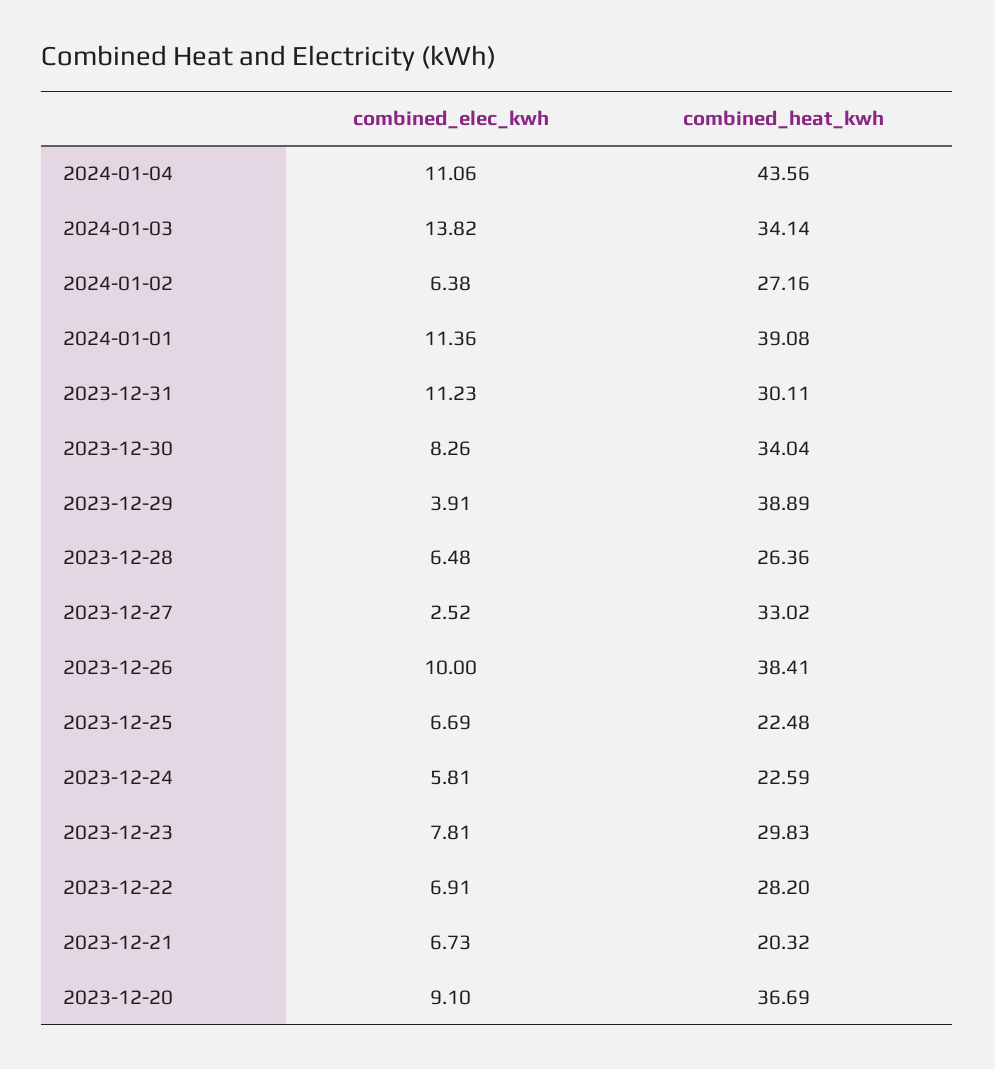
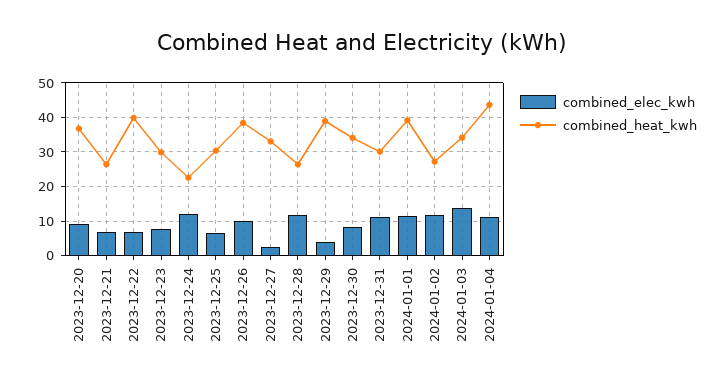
  {
    "combined_elec_kwh": {
      "2024-01-04": 11.06,
      "2024-01-03": 13.82,
-     "2024-01-02": 6.38,
+     "2024-01-02": 12,
      "2024-01-01": 11.36,
      "2023-12-31": 11.23,
      "2023-12-30": 8.26,
      "2023-12-29": 3.91,
-     "2023-12-28": 6.48,
+     "2023-12-28": 12,
      "2023-12-27": 2.52,
      "2023-12-26": 10,
      "2023-12-25": 6.69,
-     "2023-12-24": 5.81,
+     "2023-12-24": 12,
      "2023-12-23": 7.81,
      "2023-12-22": 6.91,
      "2023-12-21": 6.73,
      "2023-12-20": 9.1
    },
    "combined_heat_kwh": {
      "2024-01-04": 43.56,
      "2024-01-03": 34.14,
      "2024-01-02": 27.16,
      "2024-01-01": 39.08,
      "2023-12-31": 30.11,
      "2023-12-30": 34.04,
      "2023-12-29": 38.89,
      "2023-12-28": 26.36,
      "2023-12-27": 33.02,
      "2023-12-26": 38.41,
-     "2023-12-25": 22.48,
+     "2023-12-25": 30,
      "2023-12-24": 22.59,
      "2023-12-23": 29.83,
-     "2023-12-22": 28.2,
+     "2023-12-22": 40,
-     "2023-12-21": 20.32,
+     "2023-12-21": 26,
      "2023-12-20": 36.69
    }
  }

